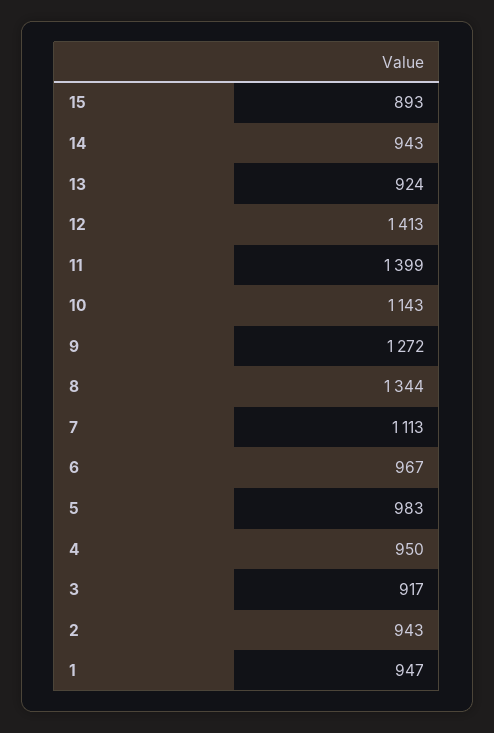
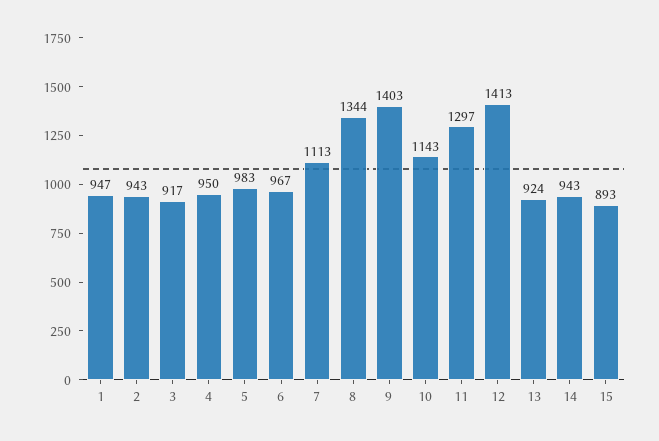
  {
    "15": 893,
    "14": 943,
    "13": 924,
    "12": 1413,
-   "11": 1399,
+   "11": 1297,
    "10": 1143,
-   "9": 1272,
+   "9": 1403,
    "8": 1344,
    "7": 1113,
    "6": 967,
    "5": 983,
    "4": 950,
    "3": 917,
    "2": 943,
    "1": 947
  }

